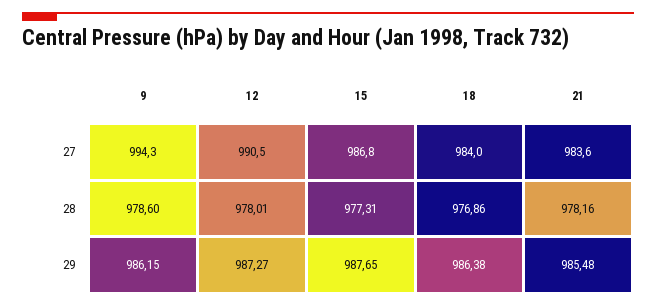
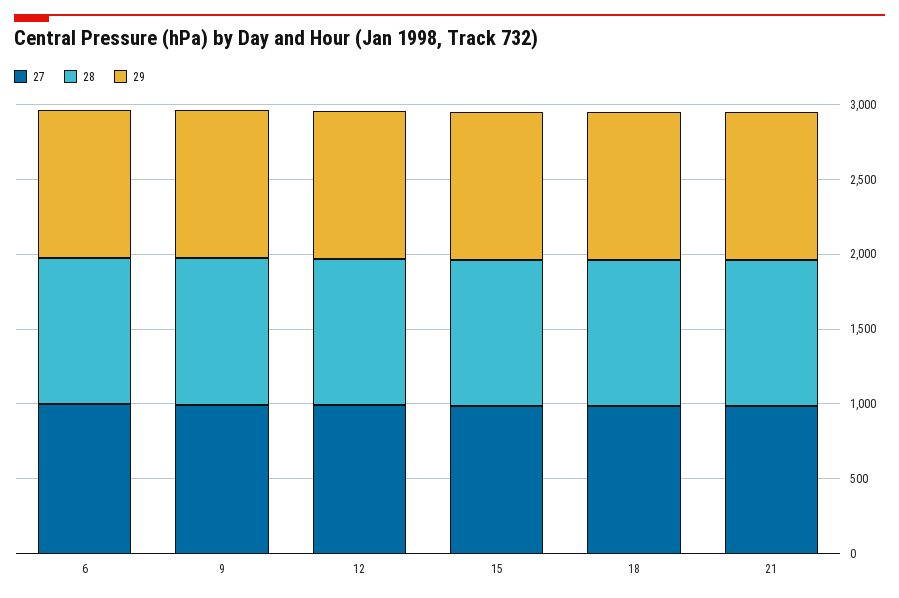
  {
    "27": {
      "9": 994.3,
      "12": 990.5,
      "15": 986.8,
      "18": 984,
-     "21": 983.6
+     "21": 983.6,
+     "6": 1000
    },
    "28": {
      "9": 978.6,
      "12": 978.01,
      "15": 977.31,
      "18": 976.86,
-     "21": 978.16
+     "21": 978.16,
+     "6": 1000
    },
    "29": {
      "9": 986.15,
      "12": 987.27,
      "15": 987.65,
      "18": 986.38,
-     "21": 985.48
+     "21": 985.48,
+     "6": 1000
    }
  }

